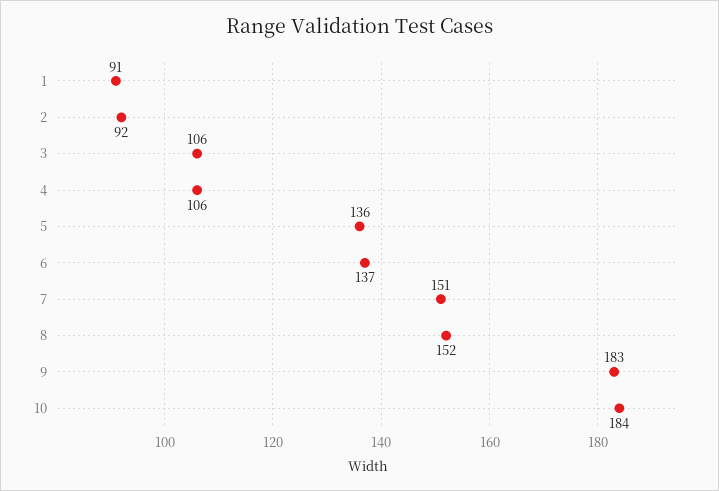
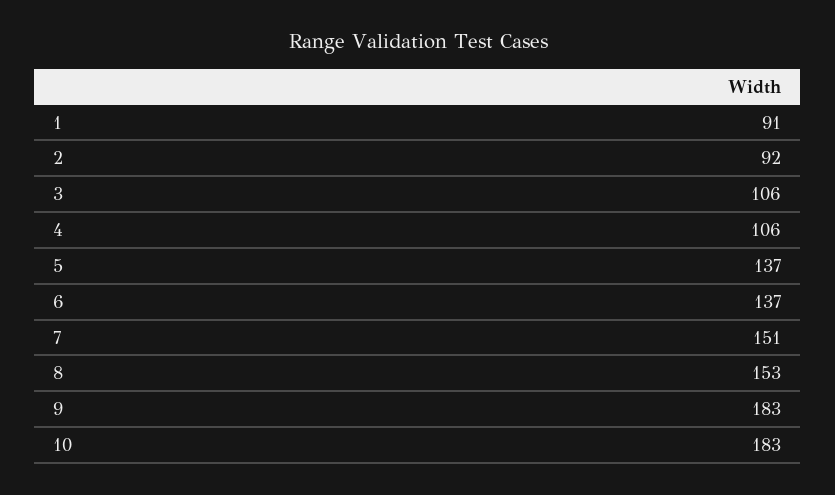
  {
    "1": 91,
    "2": 92,
    "3": 106,
    "4": 106,
-   "5": 136,
+   "5": 137,
    "6": 137,
    "7": 151,
-   "8": 152,
+   "8": 153,
    "9": 183,
-   "10": 184
+   "10": 183
  }

